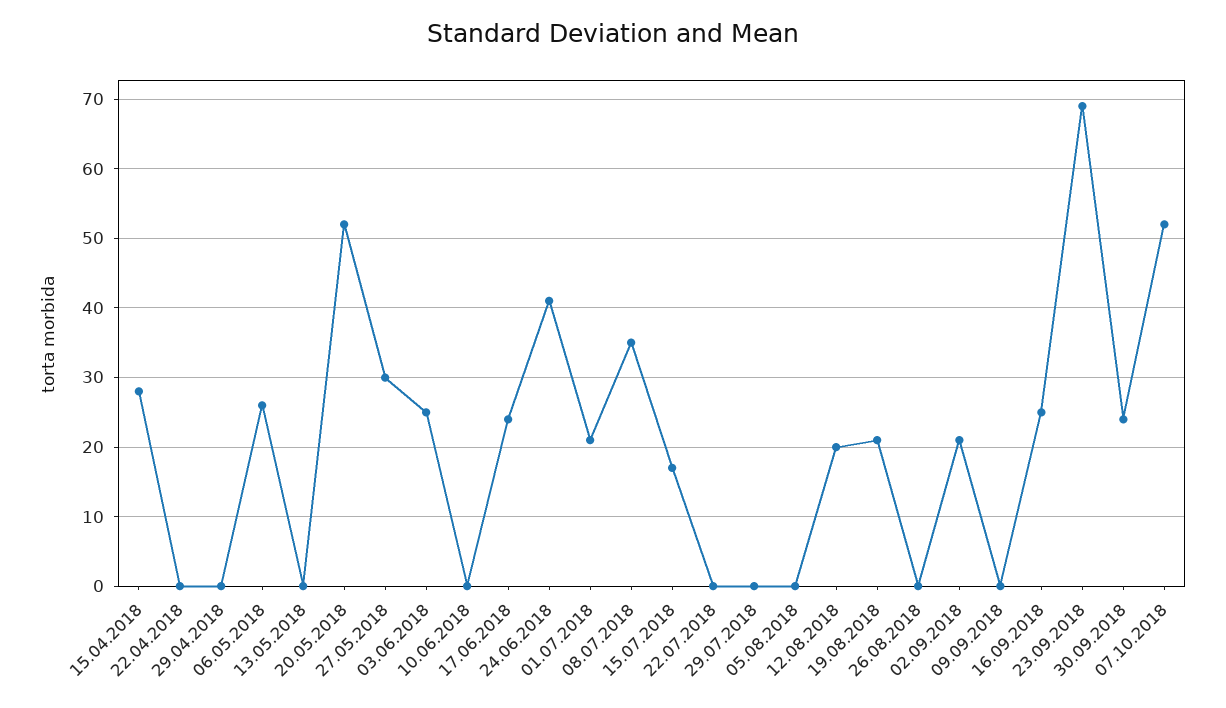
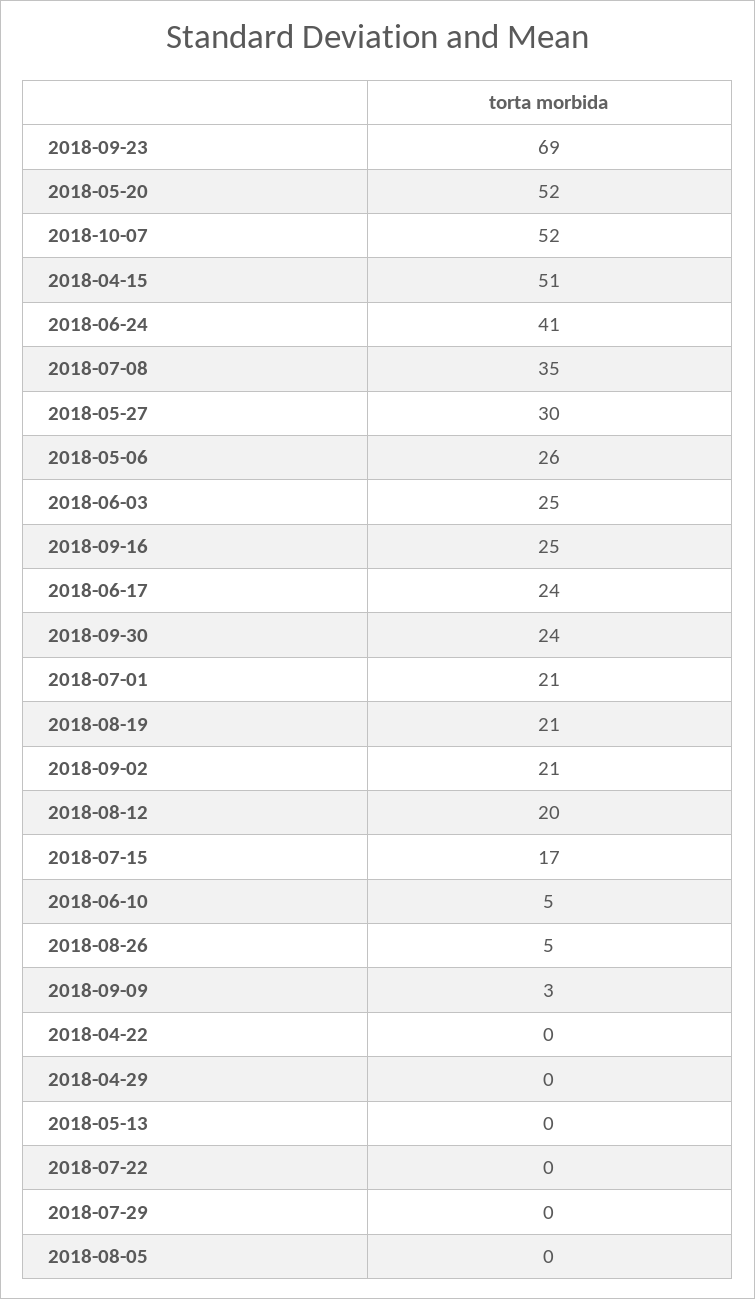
  {
-   "15.04.2018": 28,
+   "15.04.2018": 51,
    "22.04.2018": 0,
    "29.04.2018": 0,
    "06.05.2018": 26,
    "13.05.2018": 0,
    "20.05.2018": 52,
    "27.05.2018": 30,
    "03.06.2018": 25,
-   "10.06.2018": 0,
+   "10.06.2018": 5,
    "17.06.2018": 24,
    "24.06.2018": 41,
    "01.07.2018": 21,
    "08.07.2018": 35,
    "15.07.2018": 17,
    "22.07.2018": 0,
    "29.07.2018": 0,
    "05.08.2018": 0,
    "12.08.2018": 20,
    "19.08.2018": 21,
-   "26.08.2018": 0,
+   "26.08.2018": 5,
    "02.09.2018": 21,
-   "09.09.2018": 0,
+   "09.09.2018": 3,
    "16.09.2018": 25,
    "23.09.2018": 69,
    "30.09.2018": 24,
    "07.10.2018": 52
  }

